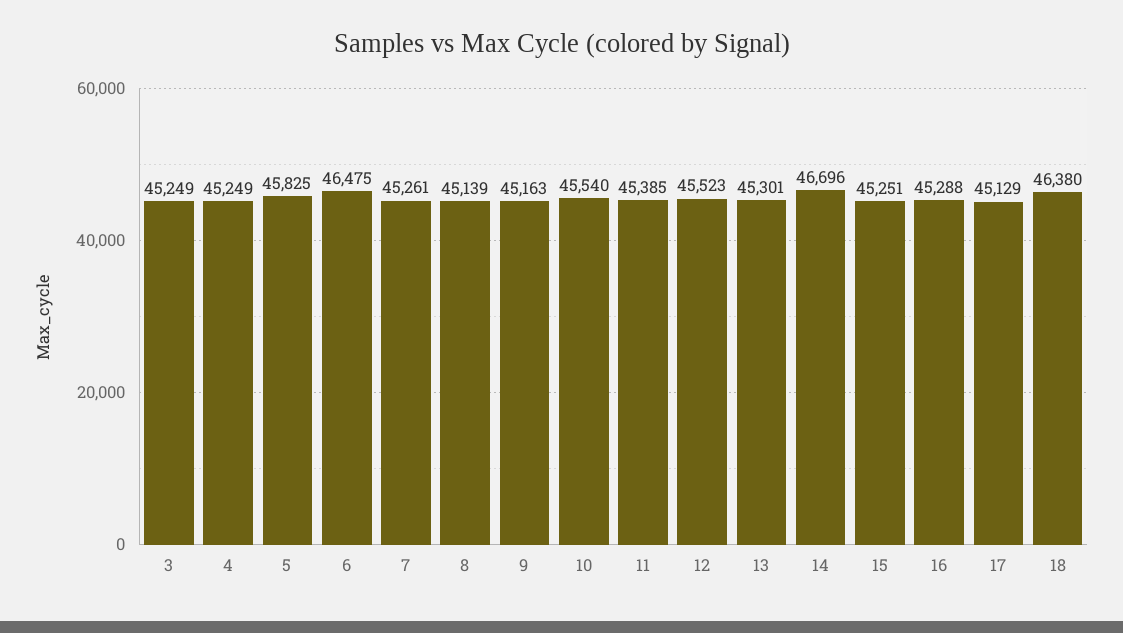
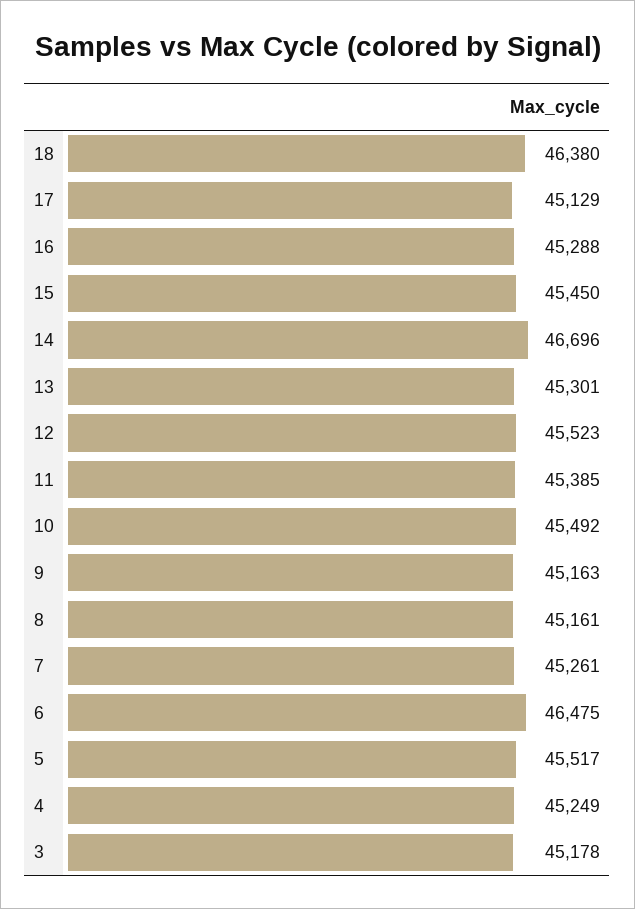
  {
-   "3": 45249,
+   "3": 45178,
    "4": 45249,
-   "5": 45825,
+   "5": 45517,
    "6": 46475,
    "7": 45261,
-   "8": 45139,
+   "8": 45161,
    "9": 45163,
-   "10": 45540,
+   "10": 45492,
    "11": 45385,
    "12": 45523,
    "13": 45301,
    "14": 46696,
-   "15": 45251,
+   "15": 45450,
    "16": 45288,
    "17": 45129,
    "18": 46380
  }

